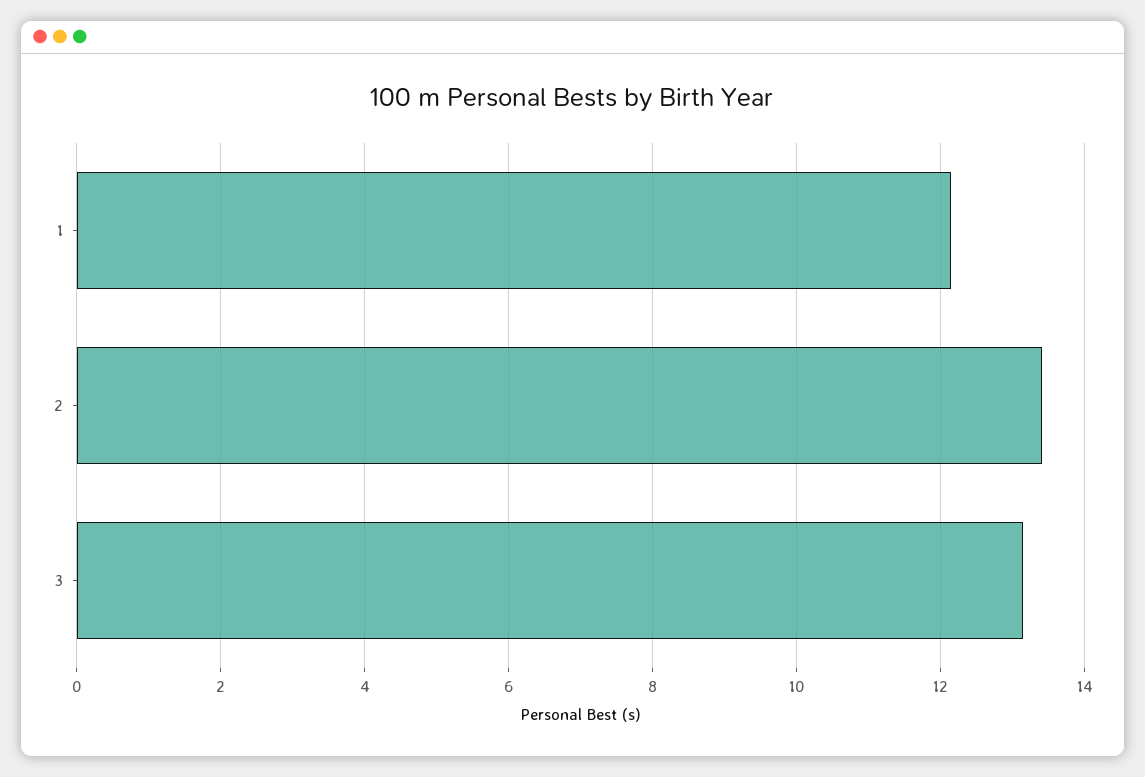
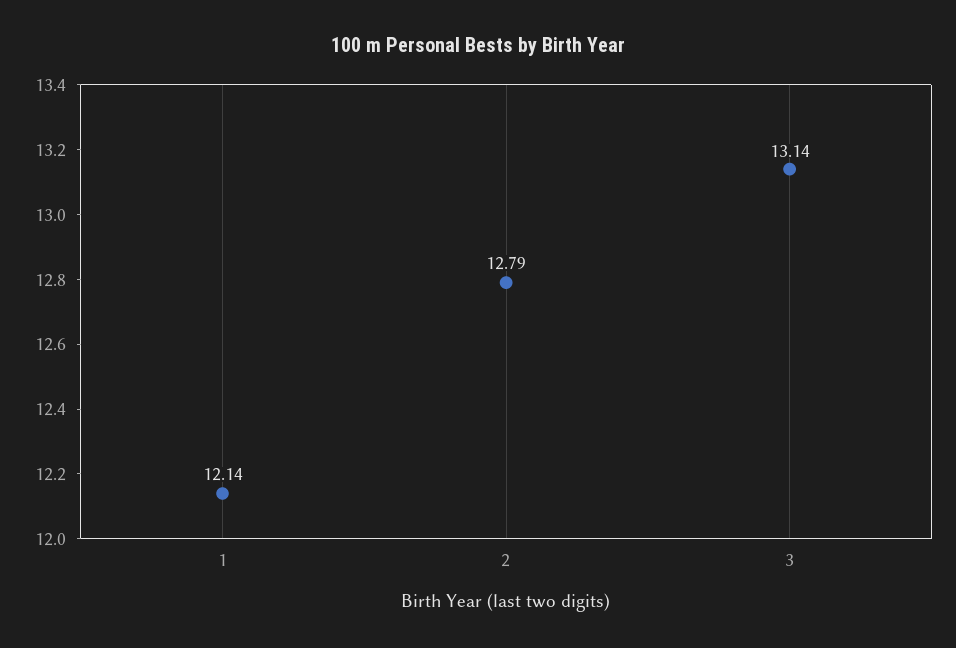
  {
    "1": 12.14,
-   "2": 13.4,
+   "2": 12.79,
    "3": 13.14
  }

